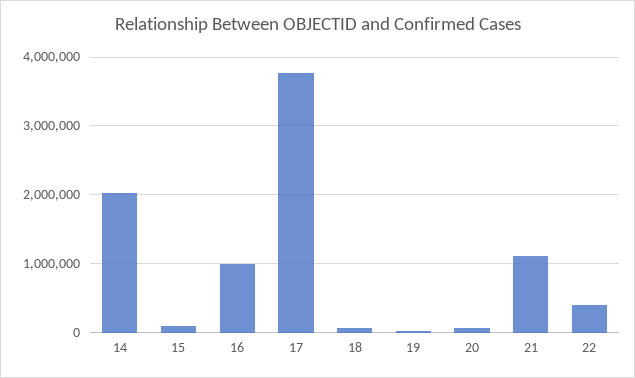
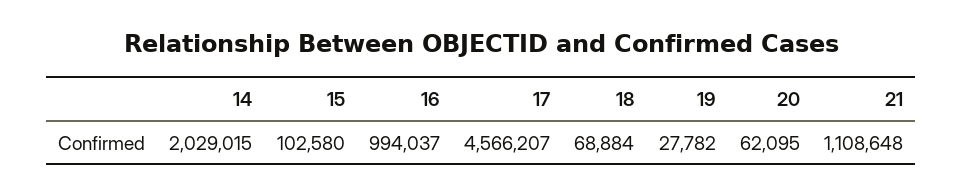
  {
    "14": 2029015,
    "15": 102580,
    "16": 994037,
-   "17": 3800000,
+   "17": 4566207,
    "18": 68884,
    "19": 27782,
    "20": 62095,
-   "21": 1108648,
+   "21": 1108648
-   "22": 400000
  }

